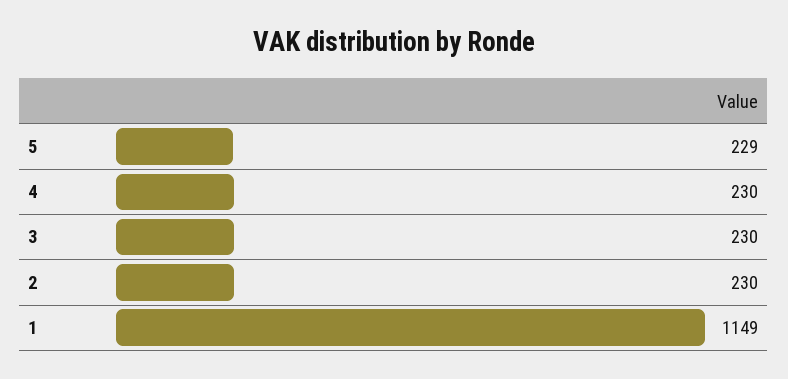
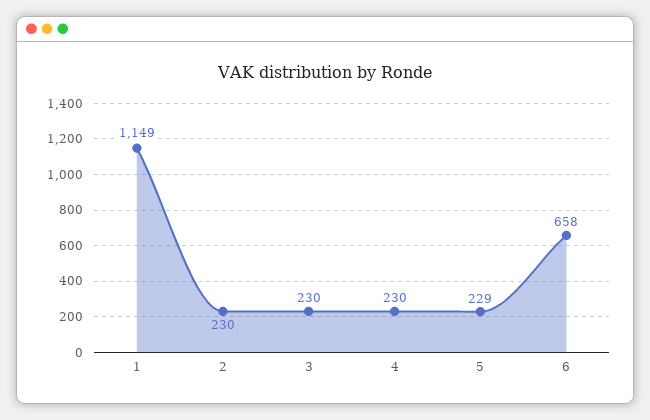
  {
    "5": 229,
    "4": 230,
    "3": 230,
    "2": 230,
-   "1": 1149
+   "1": 1149,
+   "6": 658
  }

